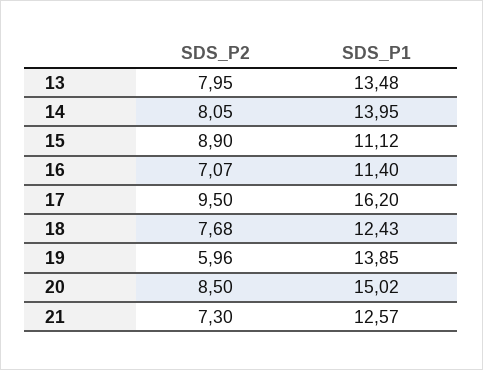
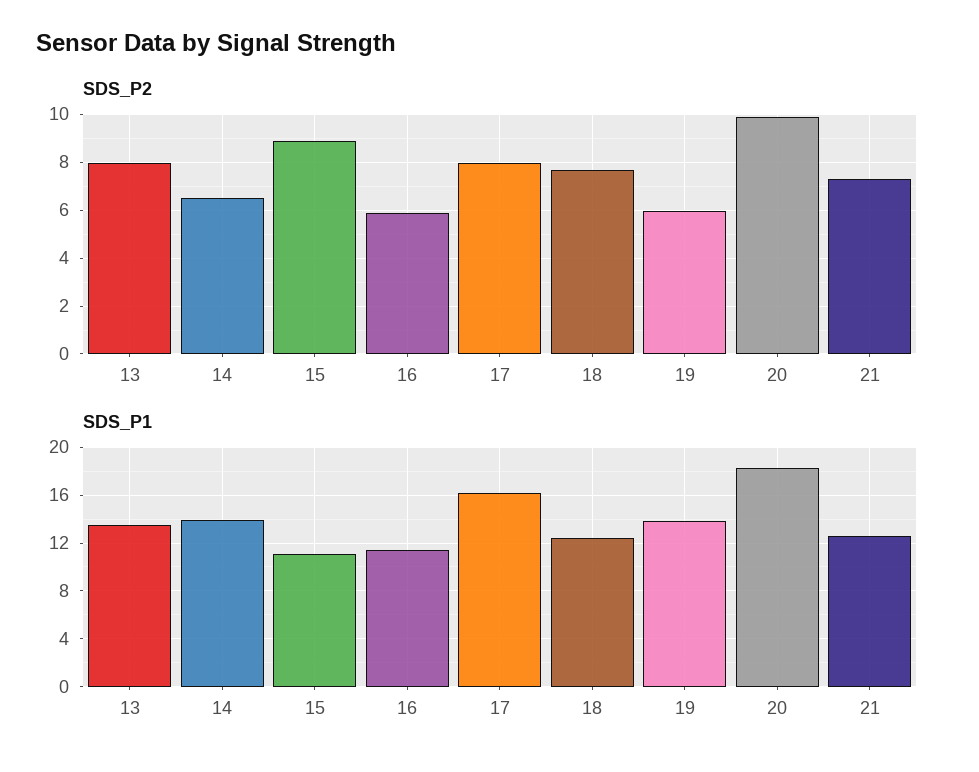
  {
    "SDS_P2": {
      "13": 7.95,
-     "14": 8.05,
+     "14": 6.5,
      "15": 8.9,
-     "16": 7.07,
+     "16": 6,
-     "17": 9.5,
+     "17": 8,
      "18": 7.68,
      "19": 5.96,
-     "20": 8.5,
+     "20": 10,
      "21": 7.3
    },
    "SDS_P1": {
      "13": 13.48,
      "14": 13.95,
      "15": 11.12,
      "16": 11.4,
      "17": 16.2,
      "18": 12.43,
      "19": 13.85,
-     "20": 15.02,
+     "20": 18,
      "21": 12.57
    }
  }

